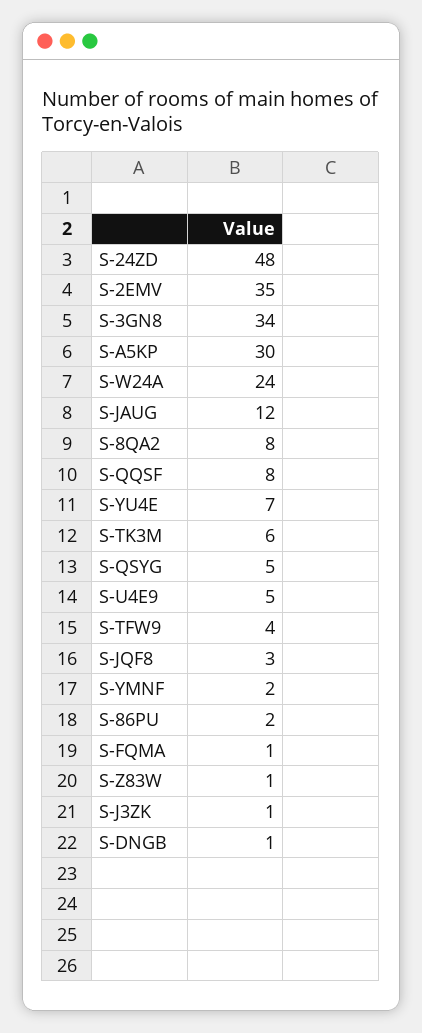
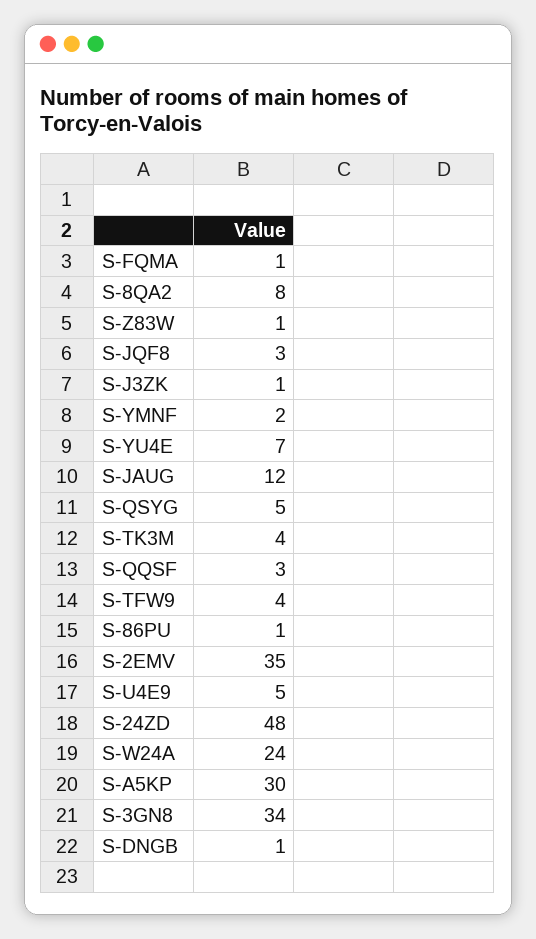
  {
    "S-24ZD": 48,
    "S-2EMV": 35,
    "S-3GN8": 34,
    "S-A5KP": 30,
    "S-W24A": 24,
    "S-JAUG": 12,
    "S-8QA2": 8,
-   "S-QQSF": 8,
+   "S-QQSF": 3,
    "S-YU4E": 7,
-   "S-TK3M": 6,
+   "S-TK3M": 4,
    "S-QSYG": 5,
    "S-U4E9": 5,
    "S-TFW9": 4,
    "S-JQF8": 3,
    "S-YMNF": 2,
-   "S-86PU": 2,
+   "S-86PU": 1,
    "S-FQMA": 1,
    "S-Z83W": 1,
    "S-J3ZK": 1,
    "S-DNGB": 1
  }

